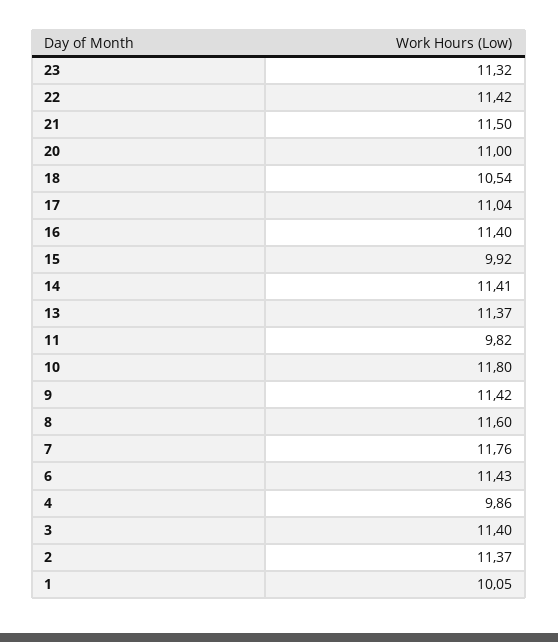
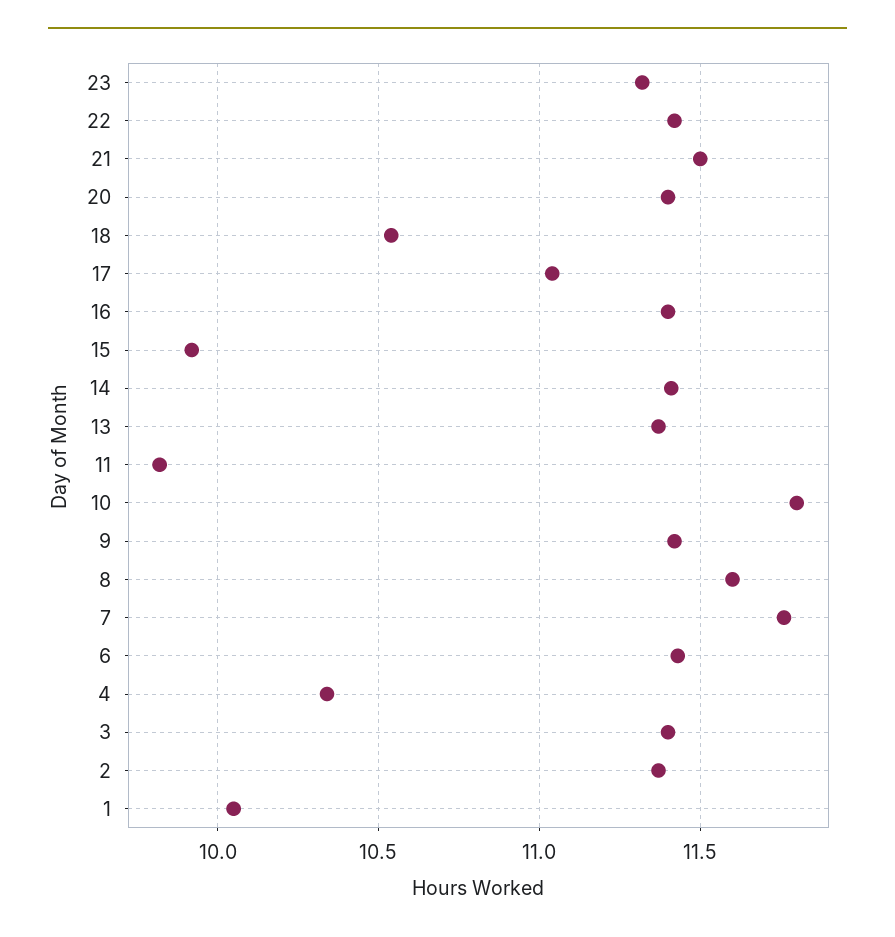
  {
    "23": 11.32,
    "22": 11.42,
    "21": 11.5,
-   "20": 11,
+   "20": 11.4,
    "18": 10.54,
    "17": 11.04,
    "16": 11.4,
    "15": 9.92,
    "14": 11.41,
    "13": 11.37,
    "11": 9.82,
    "10": 11.8,
    "9": 11.42,
    "8": 11.6,
    "7": 11.76,
    "6": 11.43,
-   "4": 9.86,
+   "4": 10.35,
    "3": 11.4,
    "2": 11.37,
    "1": 10.05
  }

